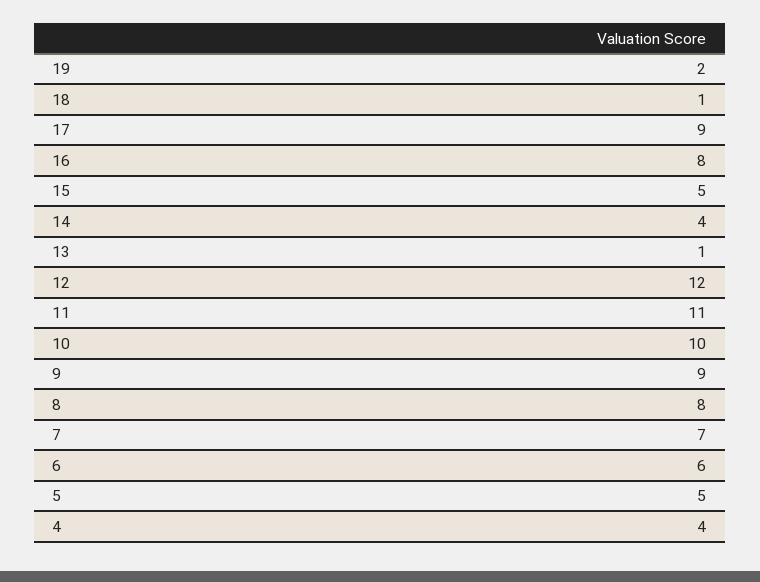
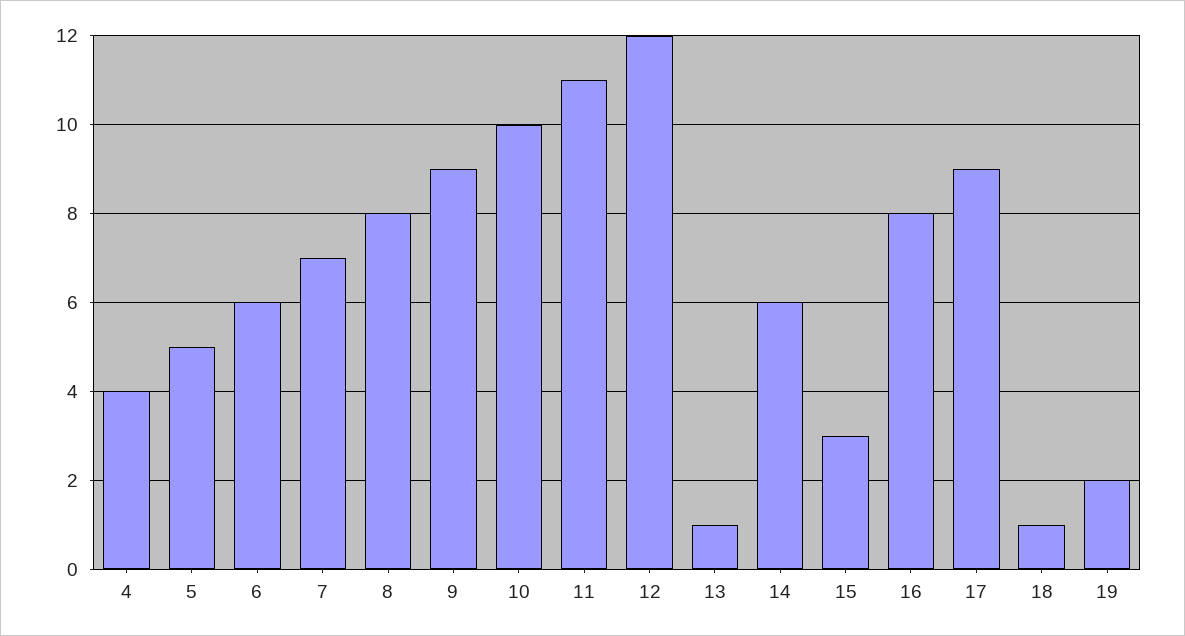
  {
    "19": 2,
    "18": 1,
    "17": 9,
    "16": 8,
-   "15": 5,
+   "15": 3,
-   "14": 4,
+   "14": 6,
    "13": 1,
    "12": 12,
    "11": 11,
    "10": 10,
    "9": 9,
    "8": 8,
    "7": 7,
    "6": 6,
    "5": 5,
    "4": 4
  }

